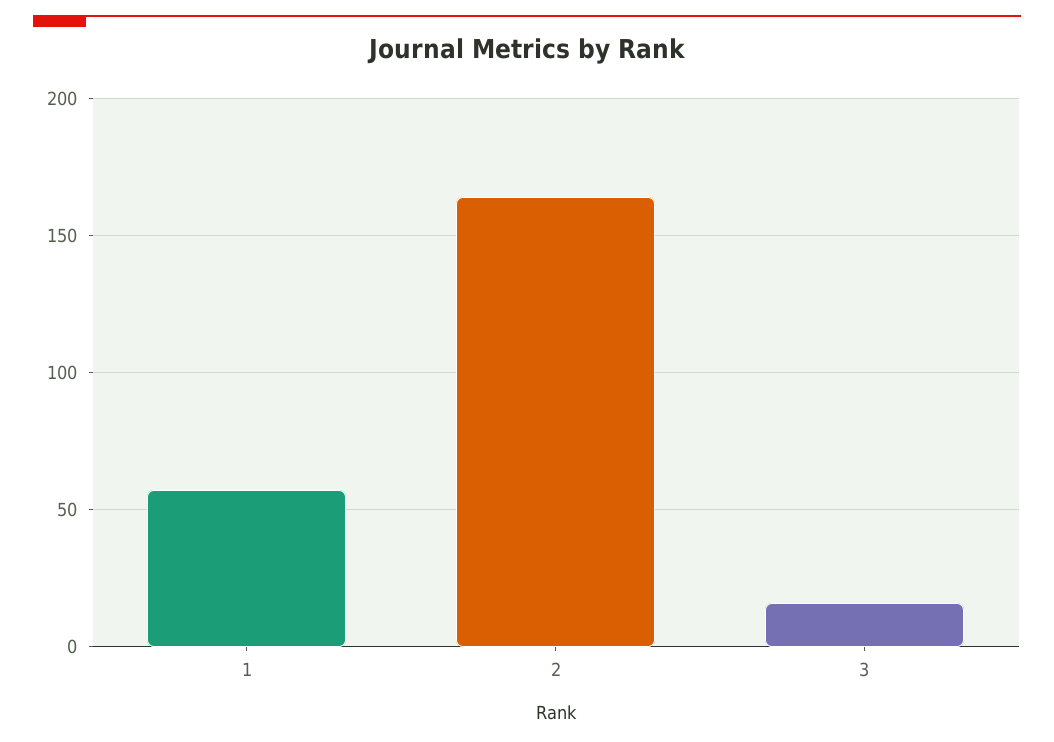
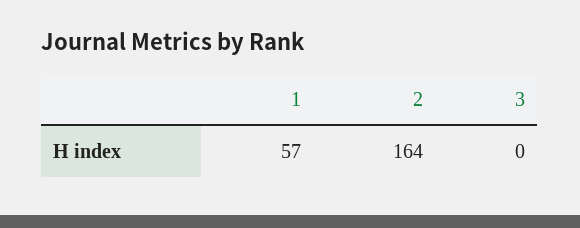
  {
    "1": 57,
    "2": 164,
-   "3": 15
+   "3": 0
  }

